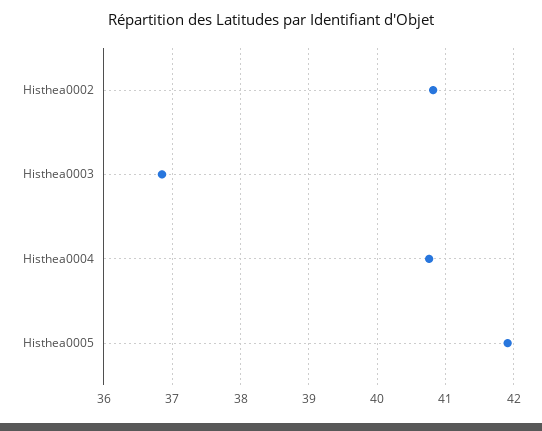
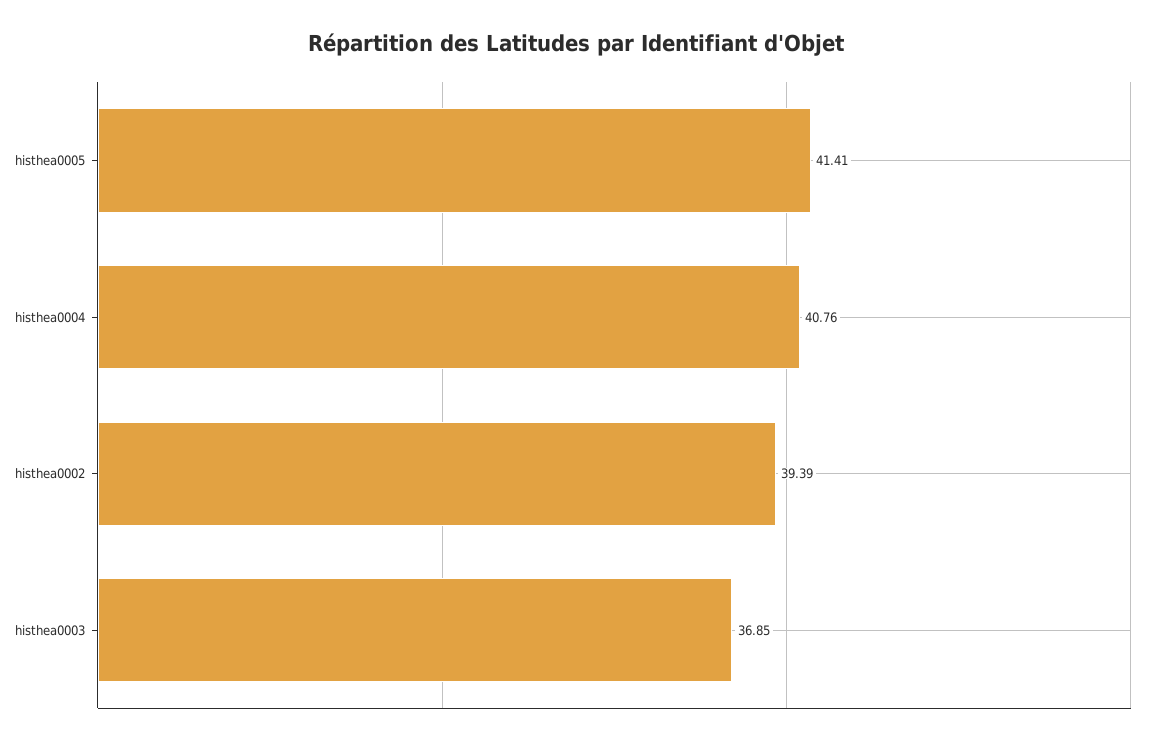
  {
-   "Histhea0002": 40.8,
+   "Histhea0002": 39.39,
    "Histhea0003": 36.85,
    "Histhea0004": 40.76,
-   "Histhea0005": 41.9
+   "Histhea0005": 41.41
  }

